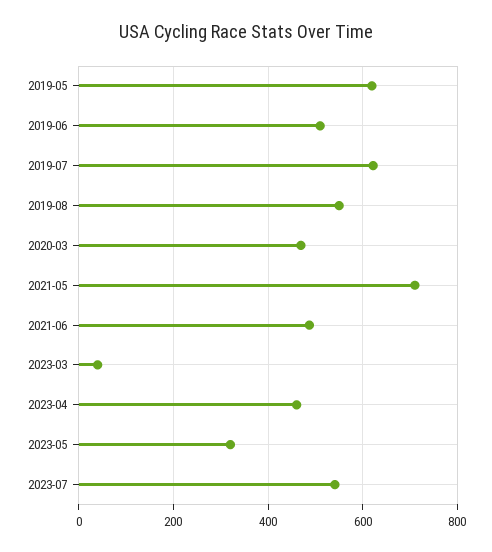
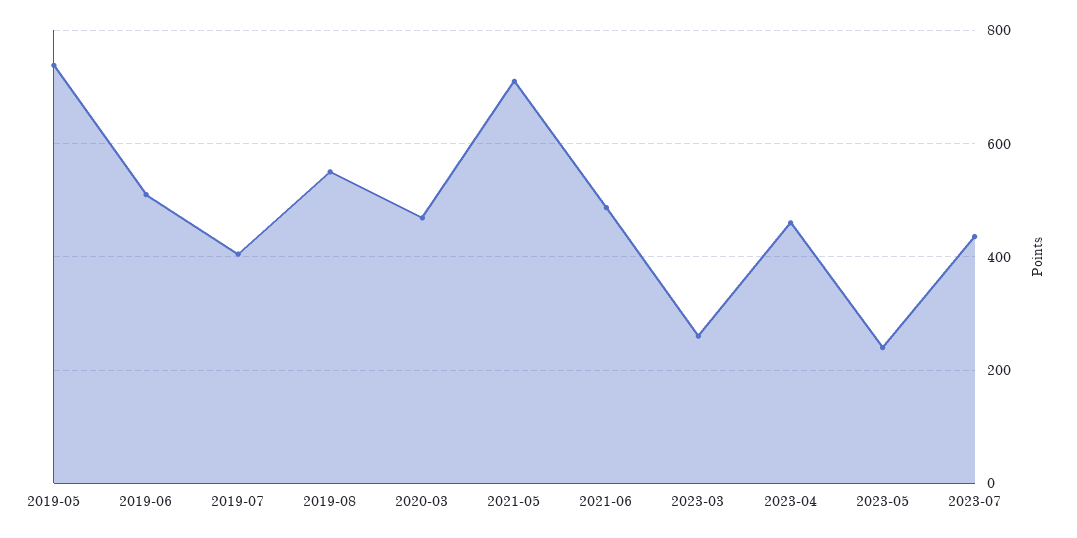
  {
-   "2019-05": 620,
+   "2019-05": 740,
    "2019-06": 520,
-   "2019-07": 620,
+   "2019-07": 400,
    "2019-08": 560,
    "2020-03": 460,
    "2021-05": 720,
    "2021-06": 480,
-   "2023-03": 40,
+   "2023-03": 260,
    "2023-04": 460,
-   "2023-05": 320,
+   "2023-05": 240,
-   "2023-07": 540
+   "2023-07": 440
  }

